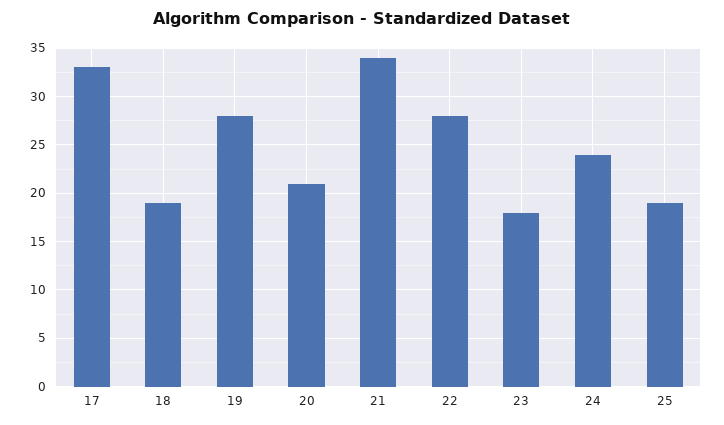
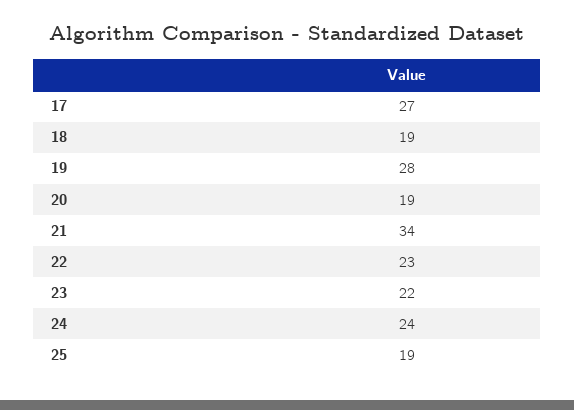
  {
-   "17": 33,
+   "17": 27,
    "18": 19,
    "19": 28,
-   "20": 21,
+   "20": 19,
    "21": 34,
-   "22": 28,
+   "22": 23,
-   "23": 18,
+   "23": 22,
    "24": 24,
    "25": 19
  }

